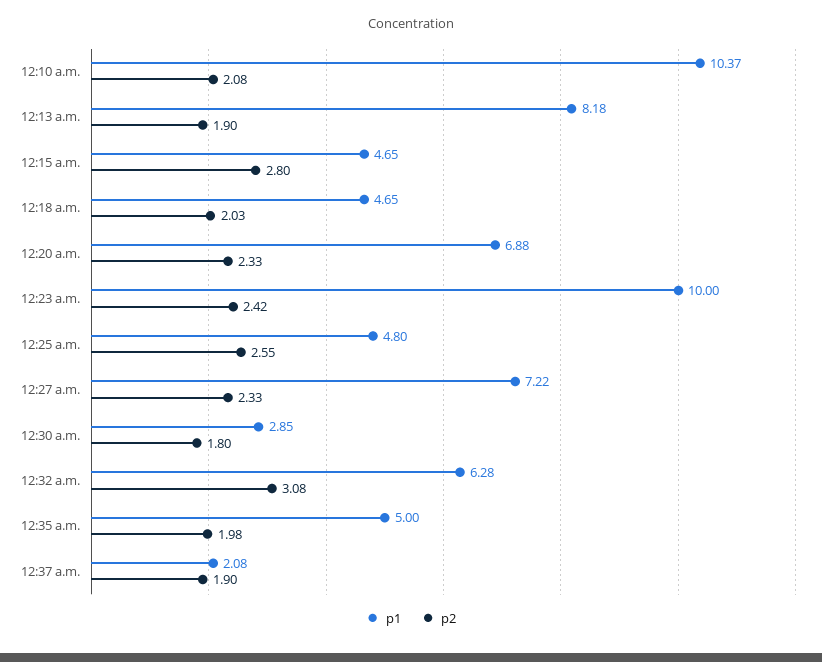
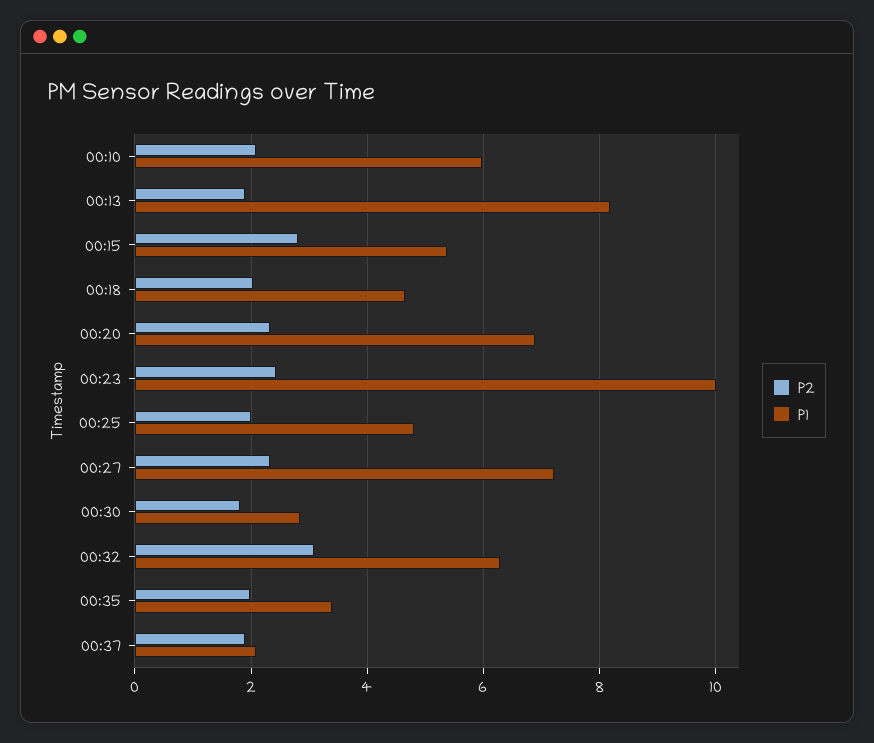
  {
    "p1": {
-     "12:10 a.m.": 10.37,
+     "12:10 a.m.": 6,
      "12:13 a.m.": 8.18,
-     "12:15 a.m.": 4.65,
+     "12:15 a.m.": 5.4,
      "12:18 a.m.": 4.65,
      "12:20 a.m.": 6.88,
      "12:23 a.m.": 10,
      "12:25 a.m.": 4.8,
      "12:27 a.m.": 7.22,
      "12:30 a.m.": 2.85,
      "12:32 a.m.": 6.28,
-     "12:35 a.m.": 5,
+     "12:35 a.m.": 3.4,
      "12:37 a.m.": 2.08
    },
    "p2": {
      "12:10 a.m.": 2.08,
      "12:13 a.m.": 1.9,
      "12:15 a.m.": 2.8,
      "12:18 a.m.": 2.03,
      "12:20 a.m.": 2.33,
      "12:23 a.m.": 2.42,
-     "12:25 a.m.": 2.55,
+     "12:25 a.m.": 2,
      "12:27 a.m.": 2.33,
      "12:30 a.m.": 1.8,
      "12:32 a.m.": 3.08,
      "12:35 a.m.": 1.98,
      "12:37 a.m.": 1.9
    }
  }

